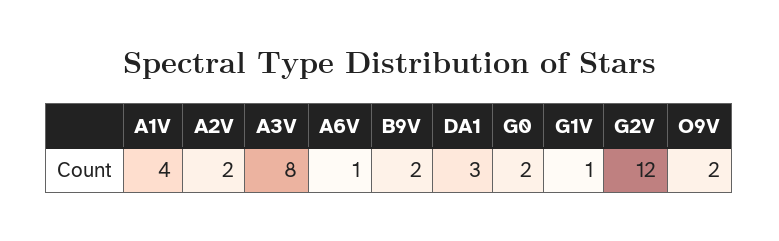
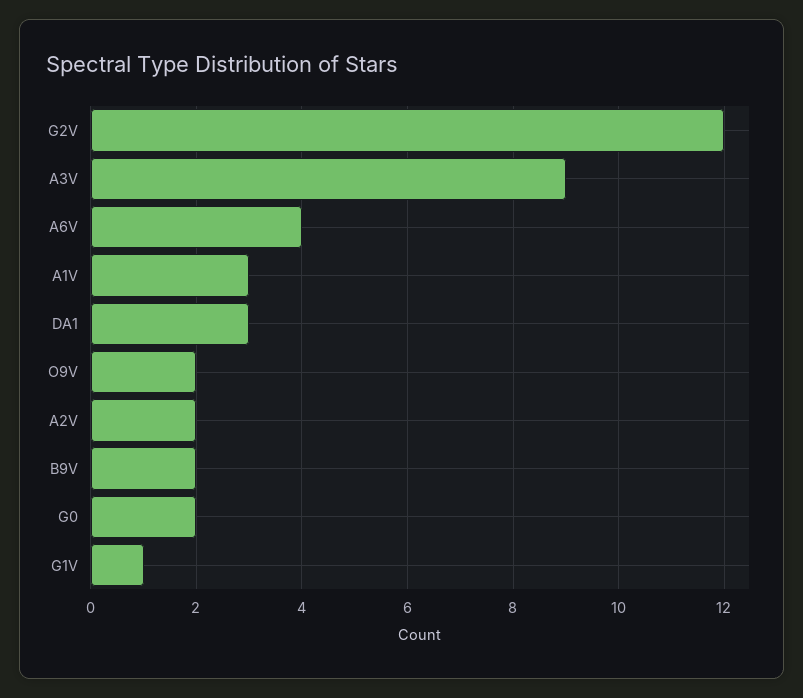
  {
-   "A1V": 4,
+   "A1V": 3,
    "A2V": 2,
-   "A3V": 8,
+   "A3V": 9,
-   "A6V": 1,
+   "A6V": 4,
    "B9V": 2,
    "DA1": 3,
    "G0": 2,
    "G1V": 1,
    "G2V": 12,
    "O9V": 2
  }

